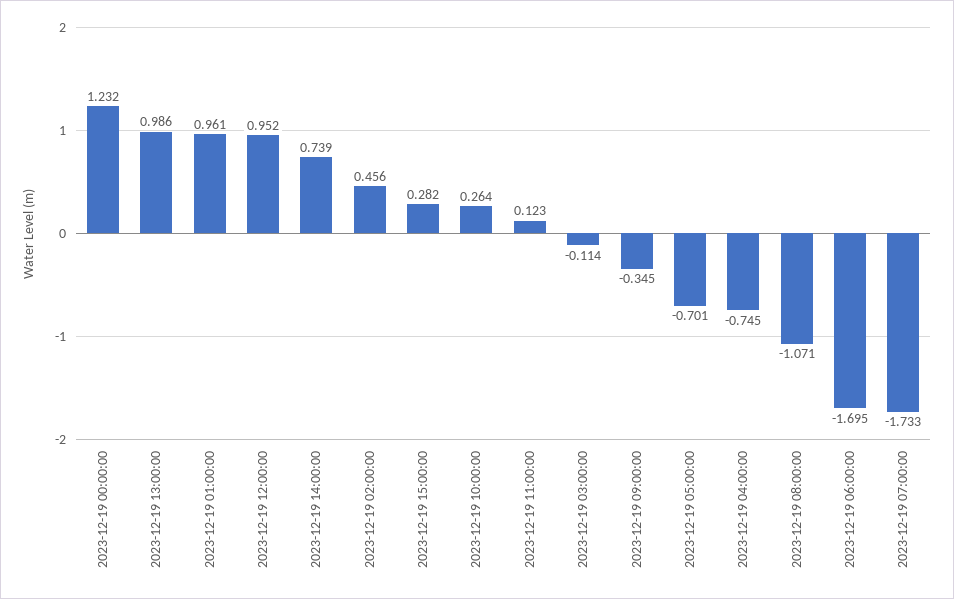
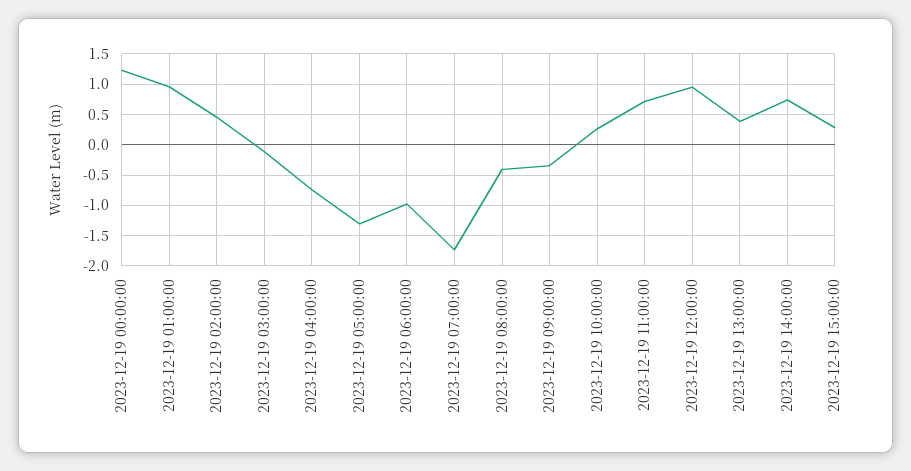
  {
    "2023-12-19 00:00:00": 1.232,
-   "2023-12-19 13:00:00": 0.986,
+   "2023-12-19 13:00:00": 0.4,
    "2023-12-19 01:00:00": 0.961,
    "2023-12-19 12:00:00": 0.952,
    "2023-12-19 14:00:00": 0.739,
    "2023-12-19 02:00:00": 0.456,
    "2023-12-19 15:00:00": 0.282,
    "2023-12-19 10:00:00": 0.264,
-   "2023-12-19 11:00:00": 0.123,
+   "2023-12-19 11:00:00": 0.7,
    "2023-12-19 03:00:00": -0.114,
    "2023-12-19 09:00:00": -0.345,
-   "2023-12-19 05:00:00": -0.701,
+   "2023-12-19 05:00:00": -1.3,
    "2023-12-19 04:00:00": -0.745,
-   "2023-12-19 08:00:00": -1.071,
+   "2023-12-19 08:00:00": -0.4,
-   "2023-12-19 06:00:00": -1.695,
+   "2023-12-19 06:00:00": -1,
    "2023-12-19 07:00:00": -1.733
  }

